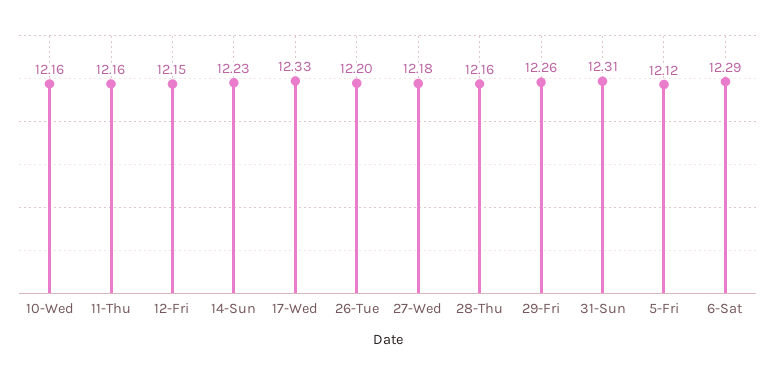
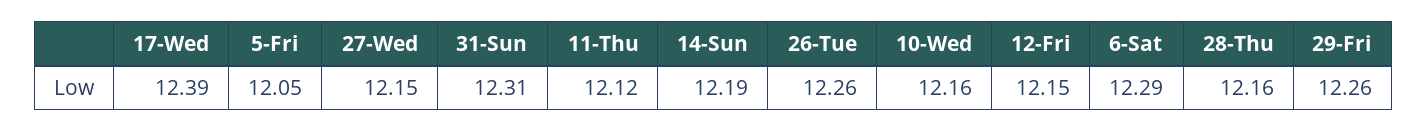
  {
    "10-Wed": 12.16,
-   "11-Thu": 12.16,
+   "11-Thu": 12.12,
    "12-Fri": 12.15,
-   "14-Sun": 12.23,
+   "14-Sun": 12.19,
-   "17-Wed": 12.33,
+   "17-Wed": 12.39,
-   "26-Tue": 12.2,
+   "26-Tue": 12.26,
-   "27-Wed": 12.18,
+   "27-Wed": 12.15,
    "28-Thu": 12.16,
    "29-Fri": 12.26,
    "31-Sun": 12.31,
-   "5-Fri": 12.12,
+   "5-Fri": 12.05,
    "6-Sat": 12.29
  }

